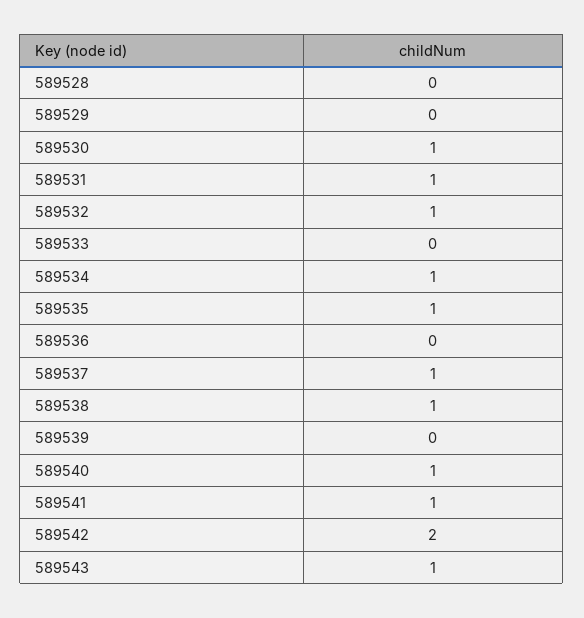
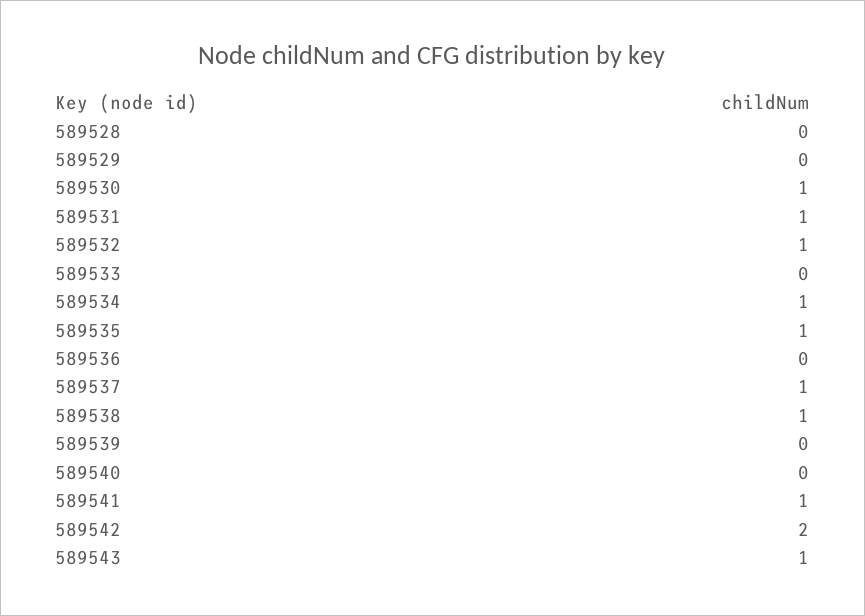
  {
    "589528": 0,
    "589529": 0,
    "589530": 1,
    "589531": 1,
    "589532": 1,
    "589533": 0,
    "589534": 1,
    "589535": 1,
    "589536": 0,
    "589537": 1,
    "589538": 1,
    "589539": 0,
-   "589540": 1,
+   "589540": 0,
    "589541": 1,
    "589542": 2,
    "589543": 1
  }

